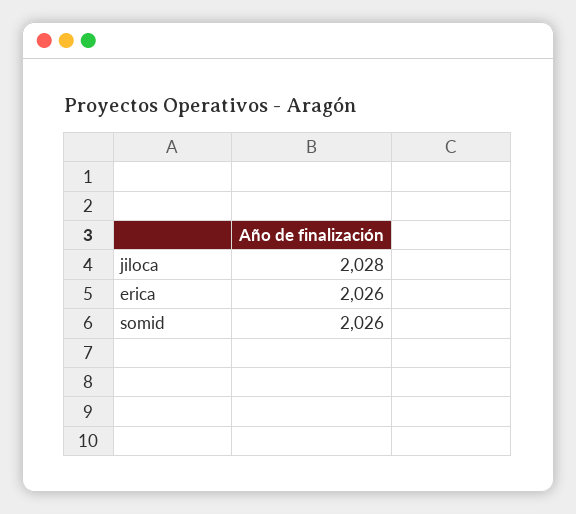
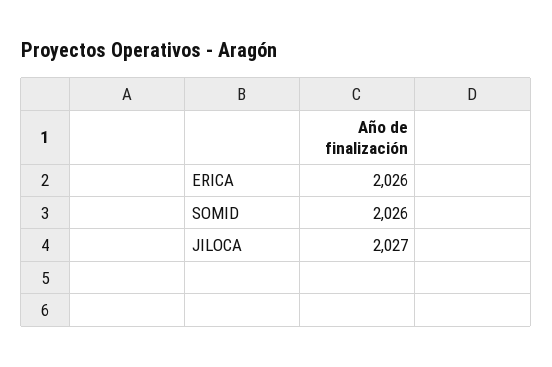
  {
-   "jiloca": 2028,
+   "jiloca": 2027,
    "erica": 2026,
    "somid": 2026
  }

